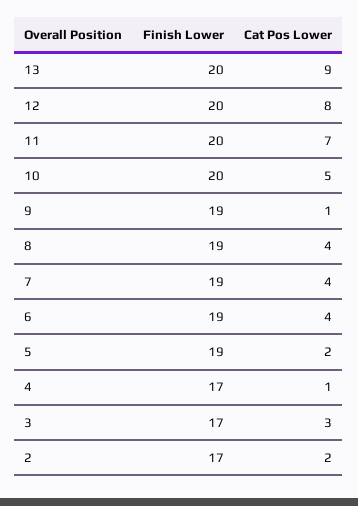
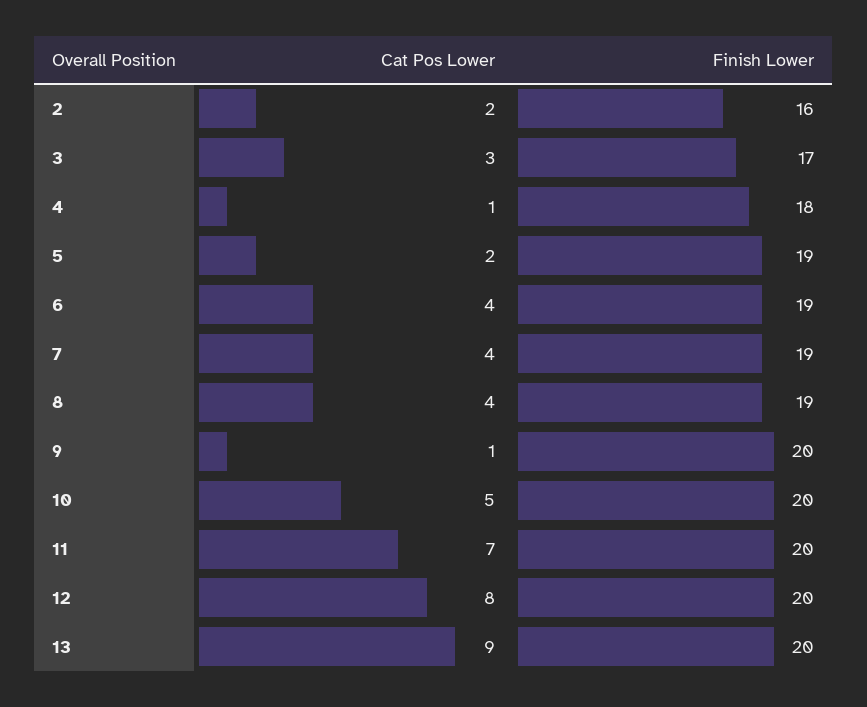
  {
    "Finish Lower": {
      "13": 20,
      "12": 20,
      "11": 20,
      "10": 20,
-     "9": 19,
+     "9": 20,
      "8": 19,
      "7": 19,
      "6": 19,
      "5": 19,
-     "4": 17,
+     "4": 18,
      "3": 17,
-     "2": 17
+     "2": 16
    },
    "Cat Pos Lower": {
      "13": 9,
      "12": 8,
      "11": 7,
      "10": 5,
      "9": 1,
      "8": 4,
      "7": 4,
      "6": 4,
      "5": 2,
      "4": 1,
      "3": 3,
      "2": 2
    }
  }

